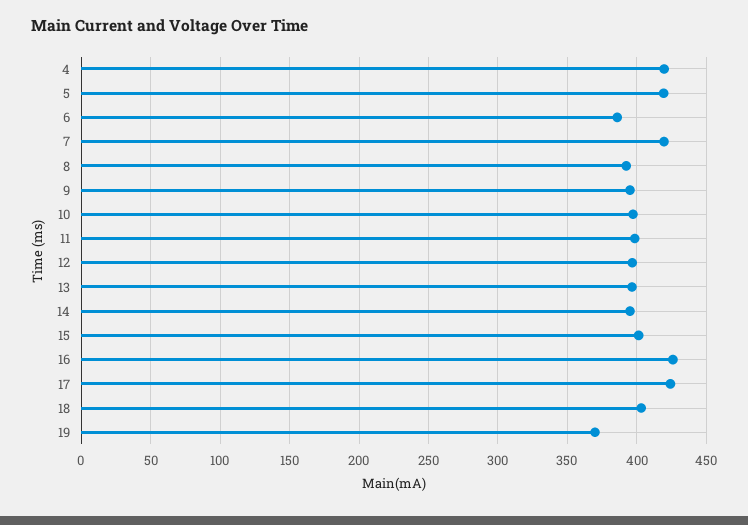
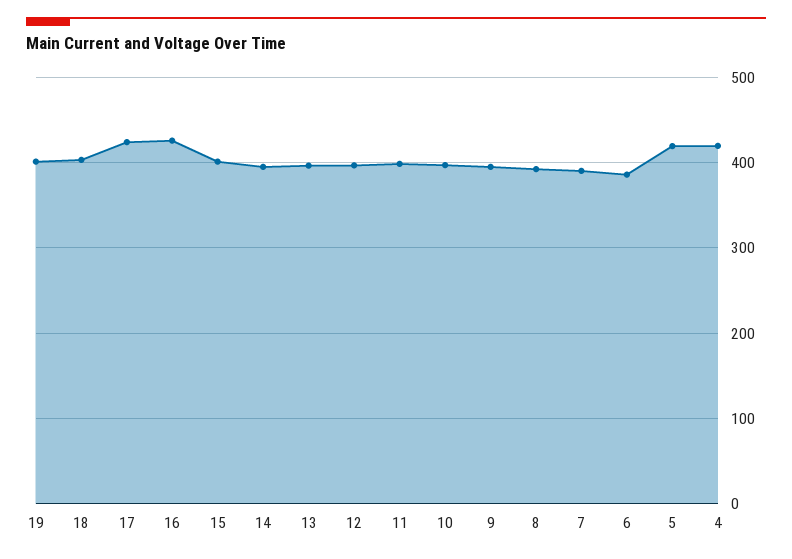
  {
    "4": 420,
    "5": 420,
    "6": 385,
-   "7": 420,
+   "7": 390,
    "8": 390,
    "9": 395,
    "10": 395,
    "11": 400,
    "12": 395,
    "13": 395,
    "14": 395,
    "15": 400,
    "16": 425,
    "17": 425,
    "18": 405,
-   "19": 370
+   "19": 400
  }

